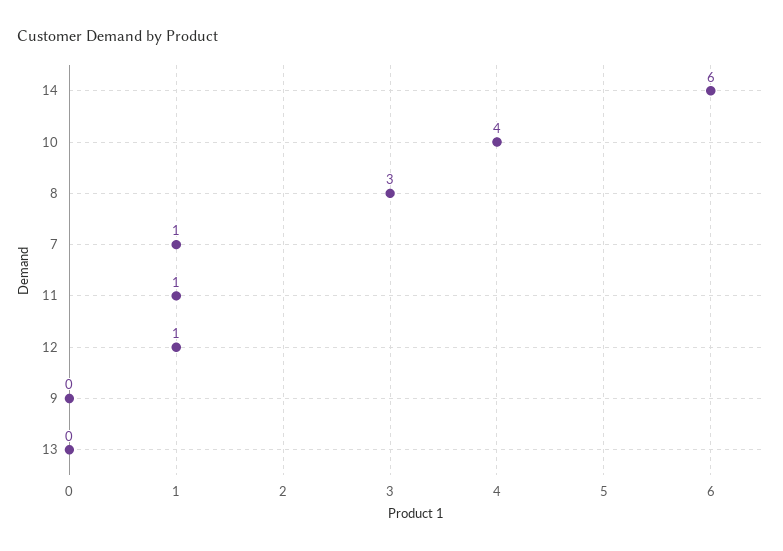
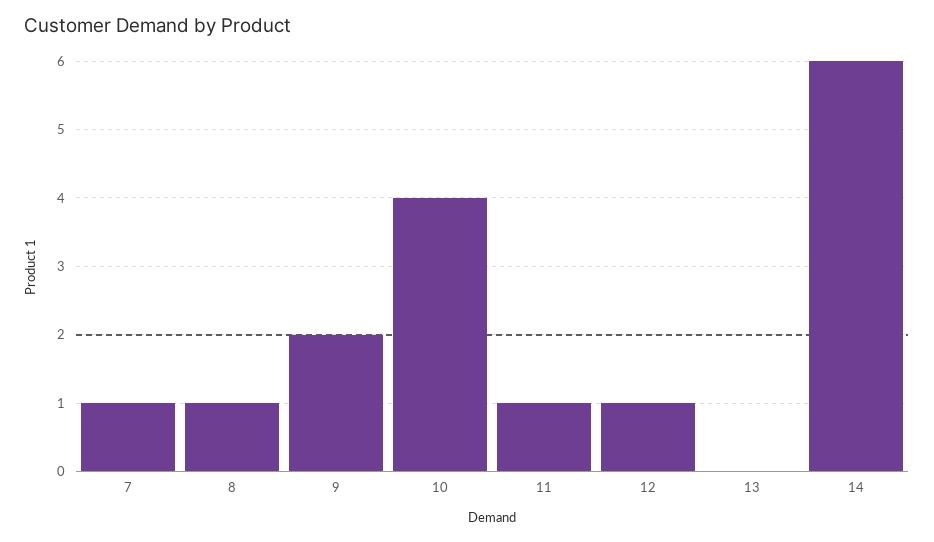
  {
    "14": 6,
    "10": 4,
-   "8": 3,
+   "8": 1,
    "7": 1,
    "11": 1,
    "12": 1,
-   "9": 0,
+   "9": 2,
    "13": 0
  }

